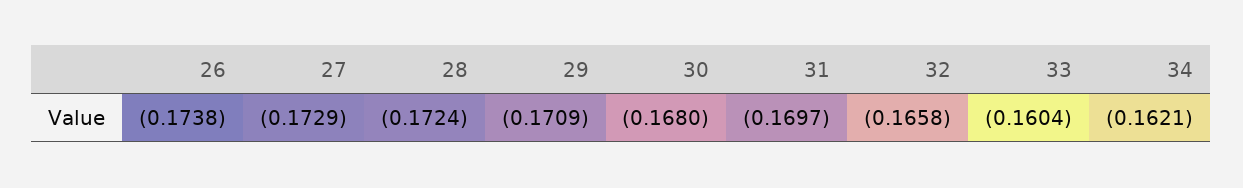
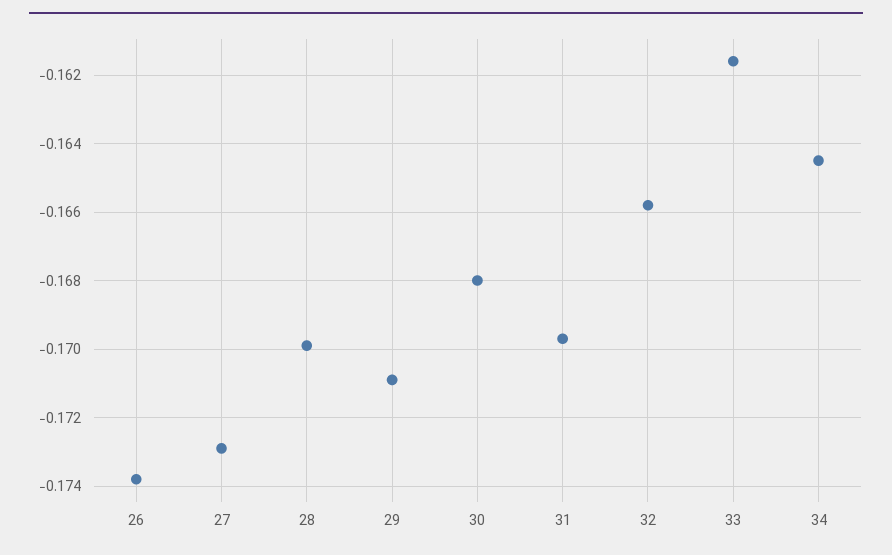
  {
    "26": -0.1738,
    "27": -0.1729,
-   "28": -0.1724,
+   "28": -0.17,
    "29": -0.1709,
    "30": -0.168,
    "31": -0.1697,
    "32": -0.1658,
-   "33": -0.1604,
+   "33": -0.1615,
-   "34": -0.1621
+   "34": -0.1645
  }

